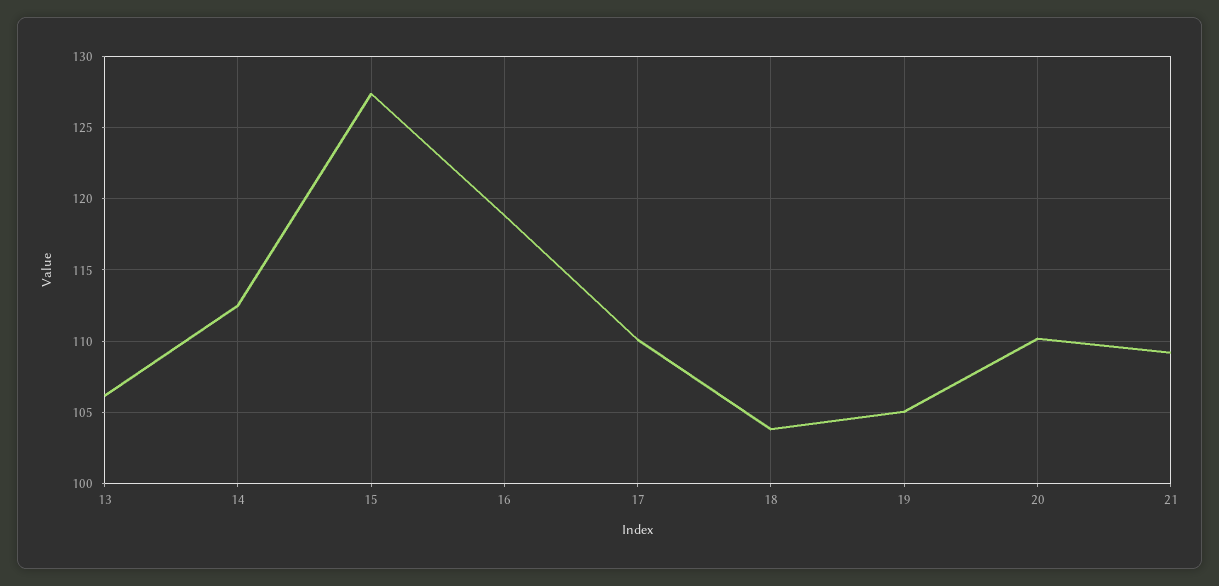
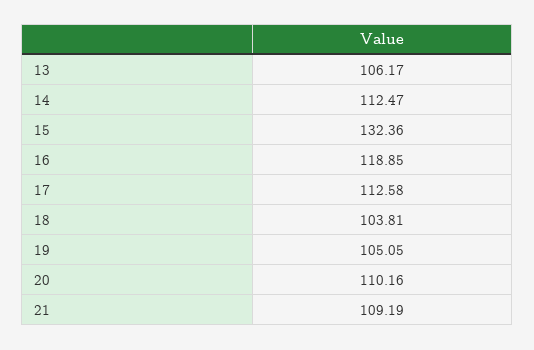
  {
    "13": 106.17,
    "14": 112.47,
-   "15": 127.5,
+   "15": 132.36,
    "16": 118.85,
-   "17": 110,
+   "17": 112.58,
    "18": 103.81,
    "19": 105.05,
    "20": 110.16,
    "21": 109.19
  }

